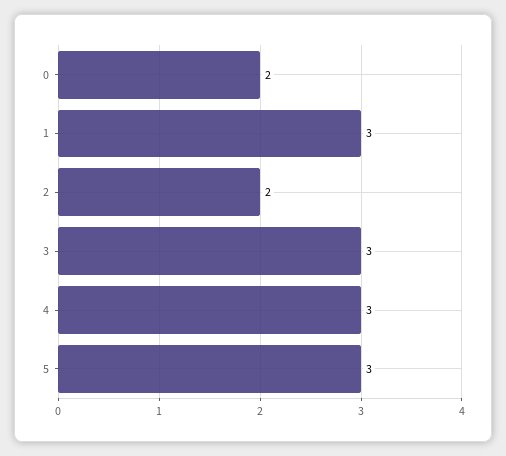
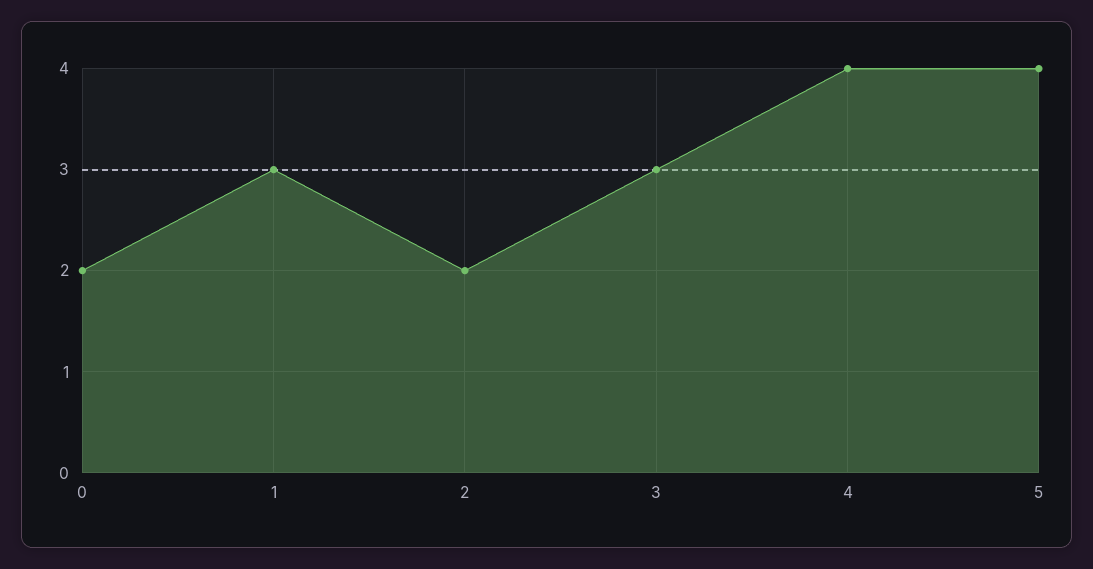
  {
    "0": 2,
    "1": 3,
    "2": 2,
    "3": 3,
-   "4": 3,
+   "4": 4,
-   "5": 3
+   "5": 4
  }

